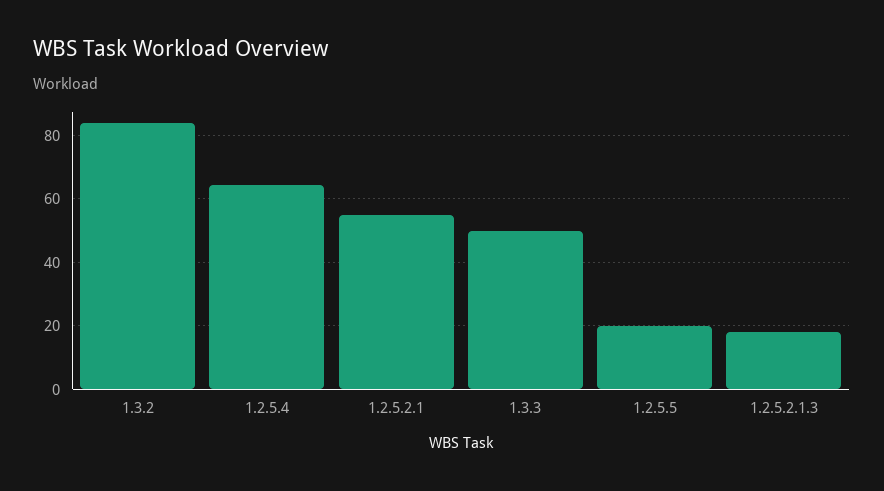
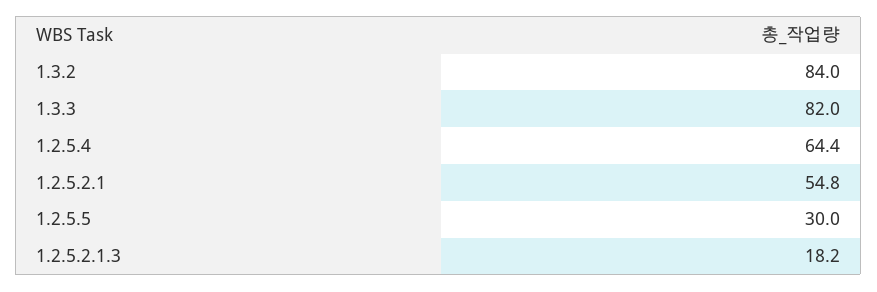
  {
    "1.3.2": 84,
    "1.2.5.4": 64.4,
    "1.2.5.2.1": 54.8,
-   "1.3.3": 50,
+   "1.3.3": 82,
-   "1.2.5.5": 20,
+   "1.2.5.5": 30,
    "1.2.5.2.1.3": 18.2
  }

